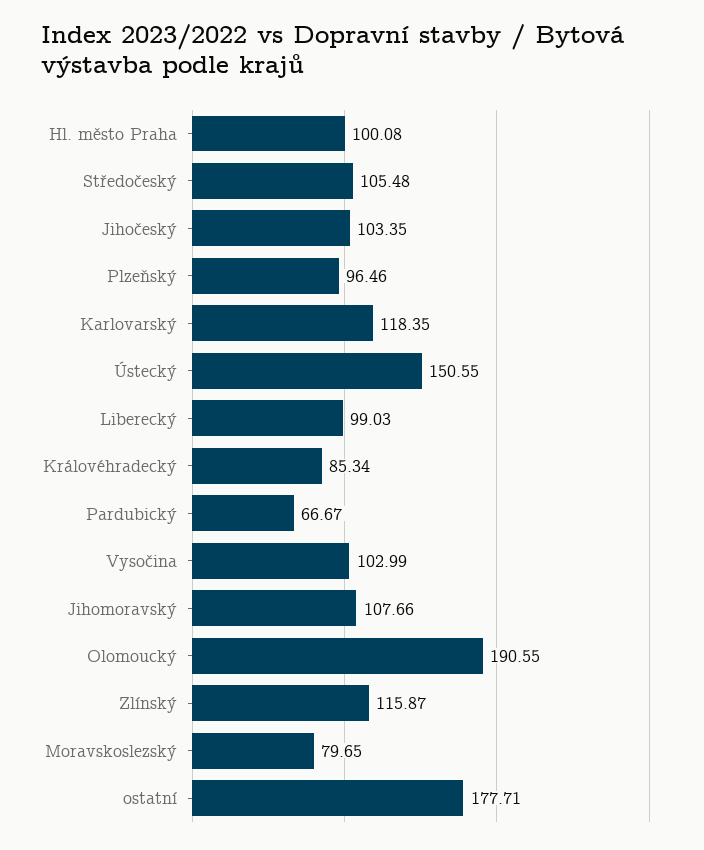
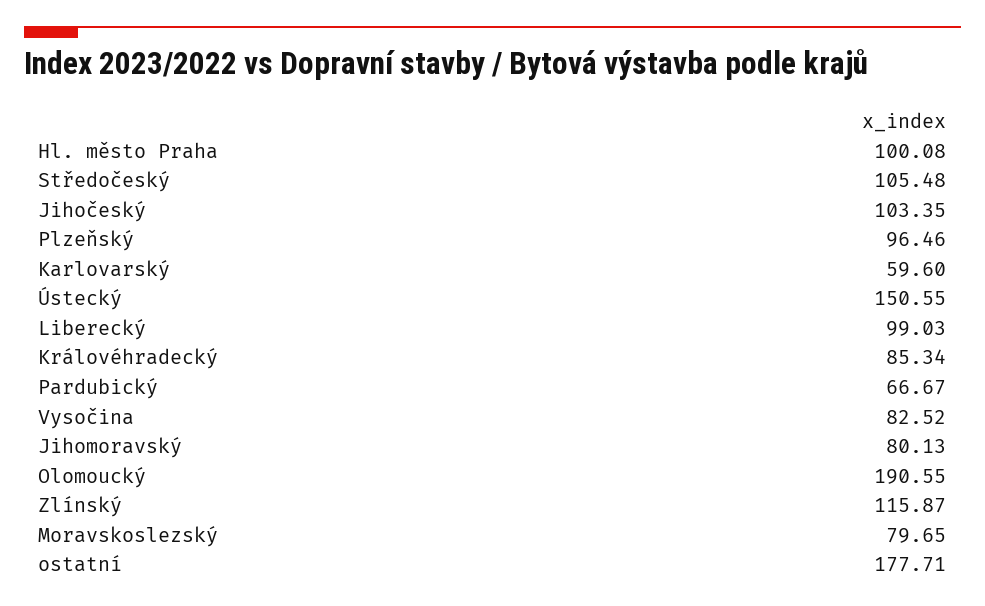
  {
    "Hl. město Praha": 100.08,
    "Středočeský": 105.48,
    "Jihočeský": 103.35,
    "Plzeňský": 96.46,
-   "Karlovarský": 118.35,
+   "Karlovarský": 59.6,
    "Ústecký": 150.55,
    "Liberecký": 99.03,
    "Královéhradecký": 85.34,
    "Pardubický": 66.67,
-   "Vysočina": 102.99,
+   "Vysočina": 82.52,
-   "Jihomoravský": 107.66,
+   "Jihomoravský": 80.13,
    "Olomoucký": 190.55,
    "Zlínský": 115.87,
    "Moravskoslezský": 79.65,
    "ostatní": 177.71
  }

